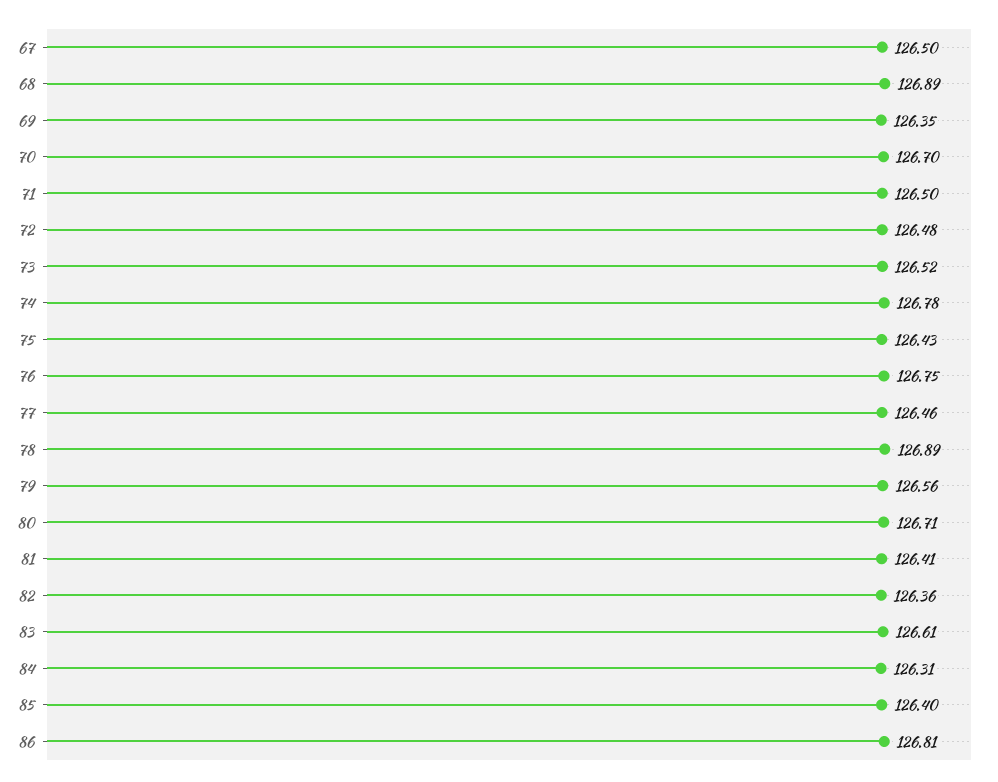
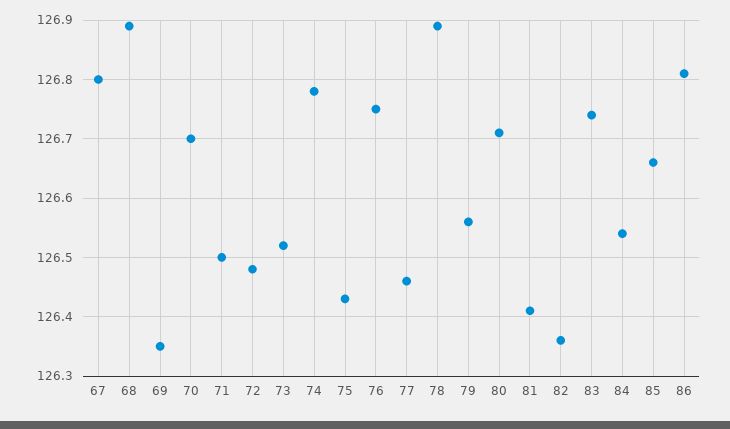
  {
-   "67": 126.5,
+   "67": 126.8,
    "68": 126.89,
    "69": 126.35,
    "70": 126.7,
    "71": 126.5,
    "72": 126.48,
    "73": 126.52,
    "74": 126.78,
    "75": 126.43,
    "76": 126.75,
    "77": 126.46,
    "78": 126.89,
    "79": 126.56,
    "80": 126.71,
    "81": 126.41,
    "82": 126.36,
-   "83": 126.61,
+   "83": 126.75,
-   "84": 126.31,
+   "84": 126.55,
-   "85": 126.4,
+   "85": 126.65,
    "86": 126.81
  }

